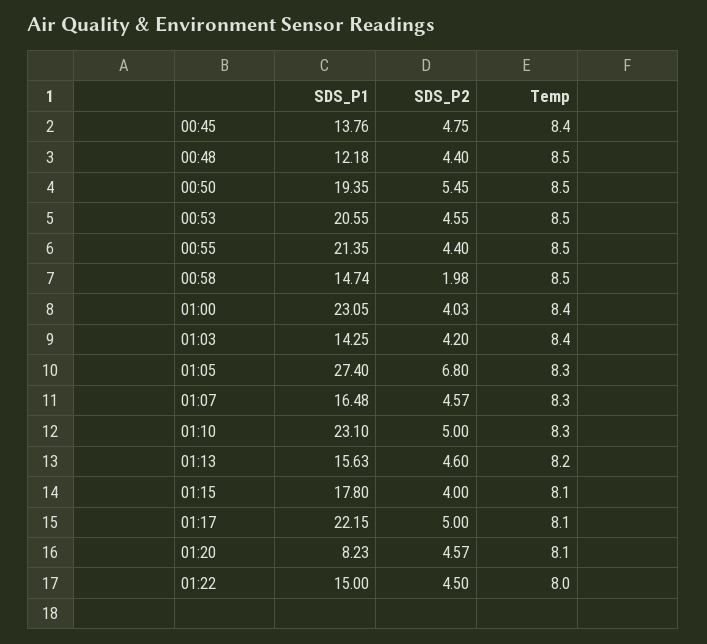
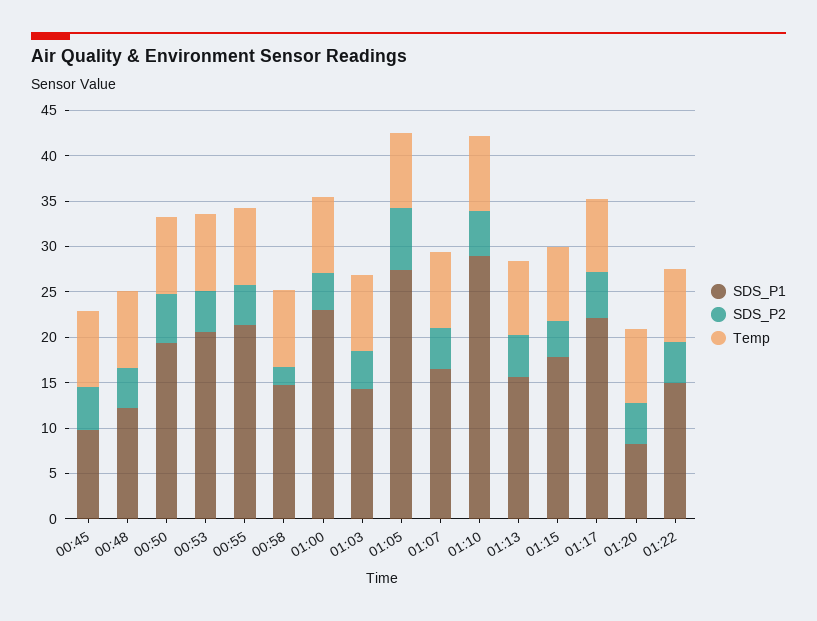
  {
    "SDS_P1": {
-     "00:45": 13.76,
+     "00:45": 10,
      "00:48": 12.18,
      "00:50": 19.35,
      "00:53": 20.55,
      "00:55": 21.35,
      "00:58": 14.74,
      "01:00": 23.05,
      "01:03": 14.25,
      "01:05": 27.4,
      "01:07": 16.48,
-     "01:10": 23.1,
+     "01:10": 29,
      "01:13": 15.63,
      "01:15": 17.8,
      "01:17": 22.15,
      "01:20": 8.23,
      "01:22": 15
    },
    "SDS_P2": {
      "00:45": 4.75,
      "00:48": 4.4,
      "00:50": 5.45,
      "00:53": 4.55,
      "00:55": 4.4,
      "00:58": 1.98,
      "01:00": 4.03,
      "01:03": 4.2,
      "01:05": 6.8,
      "01:07": 4.57,
      "01:10": 5,
      "01:13": 4.6,
      "01:15": 4,
      "01:17": 5,
      "01:20": 4.57,
      "01:22": 4.5
    },
    "Temp": {
      "00:45": 8.4,
      "00:48": 8.5,
      "00:50": 8.5,
      "00:53": 8.5,
      "00:55": 8.5,
      "00:58": 8.5,
      "01:00": 8.4,
      "01:03": 8.4,
      "01:05": 8.3,
      "01:07": 8.3,
      "01:10": 8.3,
      "01:13": 8.2,
      "01:15": 8.1,
      "01:17": 8.1,
      "01:20": 8.1,
      "01:22": 8
    }
  }

